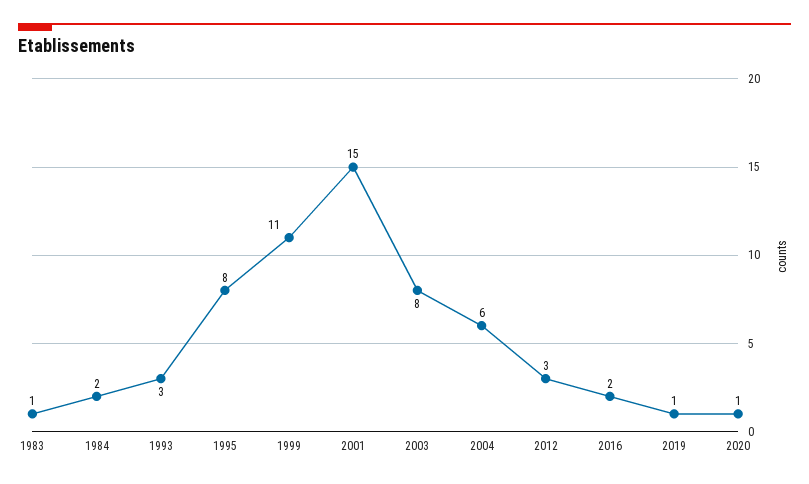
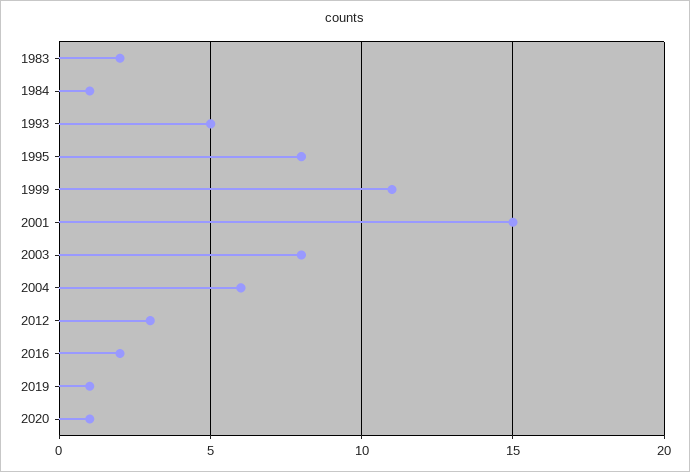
  {
-   "1983": 1,
+   "1983": 2,
-   "1984": 2,
+   "1984": 1,
-   "1993": 3,
+   "1993": 5,
    "1995": 8,
    "1999": 11,
    "2001": 15,
    "2003": 8,
    "2004": 6,
    "2012": 3,
    "2016": 2,
    "2019": 1,
    "2020": 1
  }

